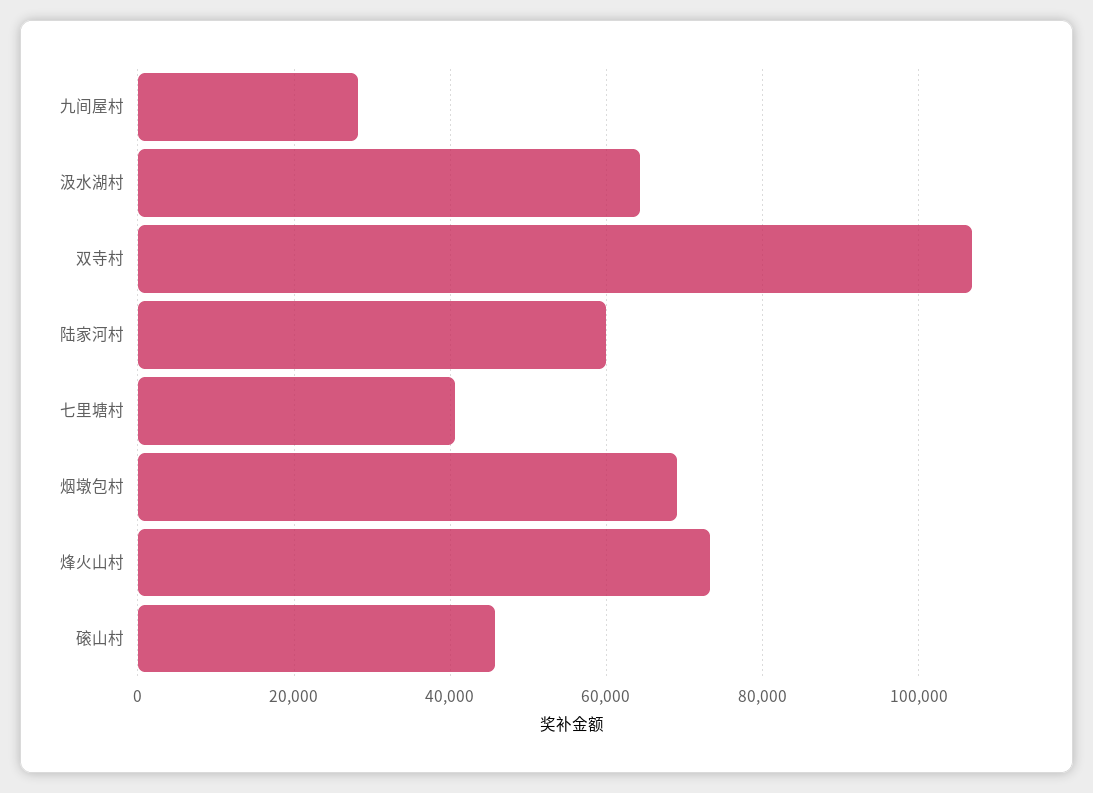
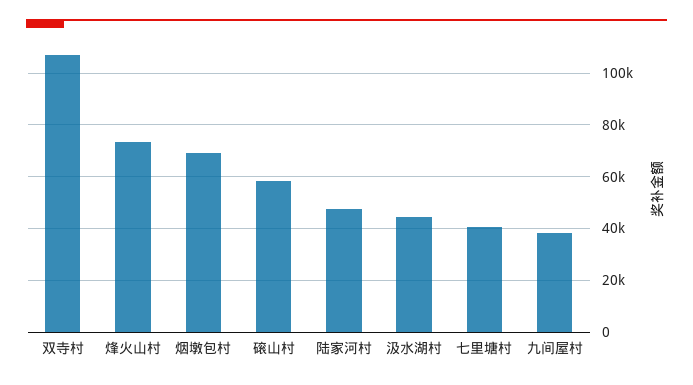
  {
-   "九间屋村": 28000,
+   "九间屋村": 37500,
-   "汲水湖村": 64000,
+   "汲水湖村": 45000,
    "双寺村": 106000,
-   "陆家河村": 60000,
+   "陆家河村": 47500,
    "七里塘村": 40000,
    "烟墩包村": 70000,
    "烽火山村": 74000,
-   "磙山村": 46000
+   "磙山村": 57500
  }

